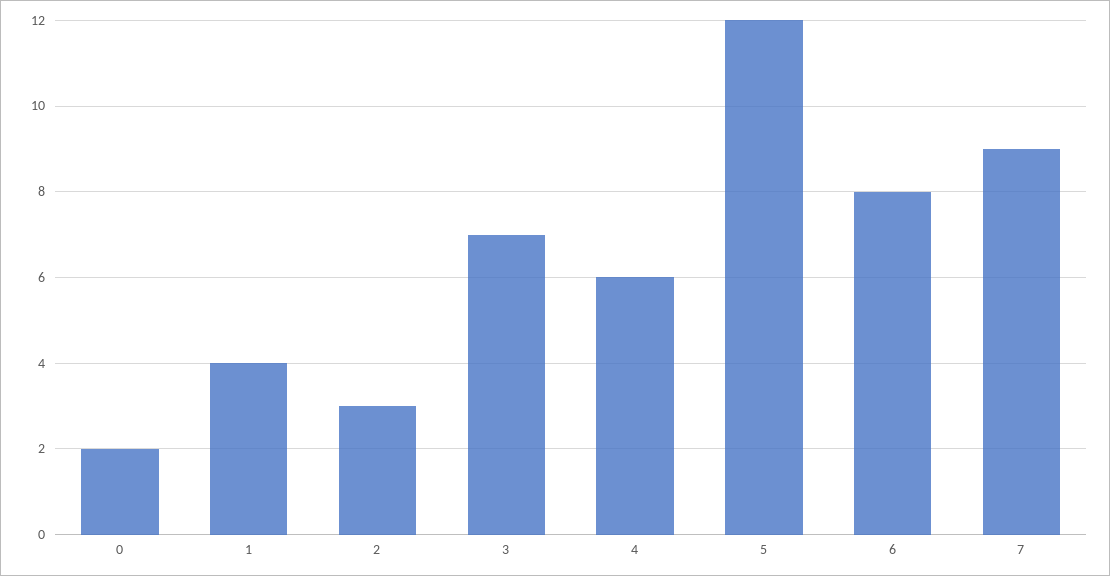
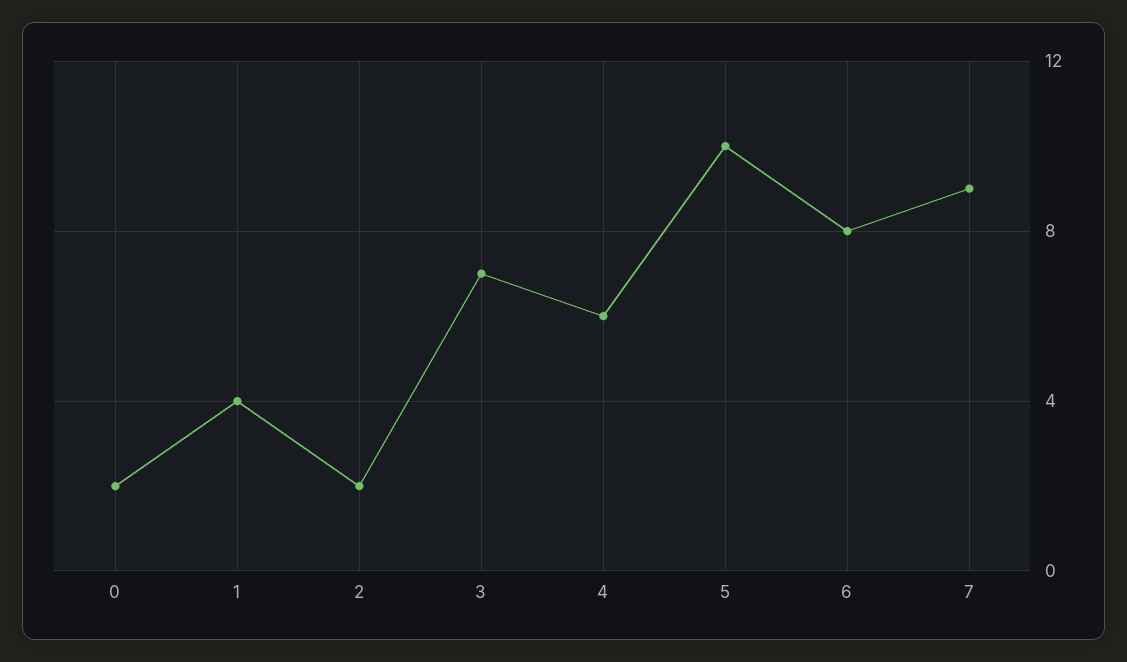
  {
    "0": 2,
    "1": 4,
-   "2": 3,
+   "2": 2,
    "3": 7,
    "4": 6,
-   "5": 12,
+   "5": 10,
    "6": 8,
    "7": 9
  }

